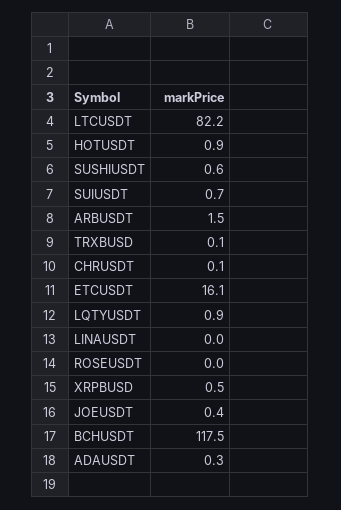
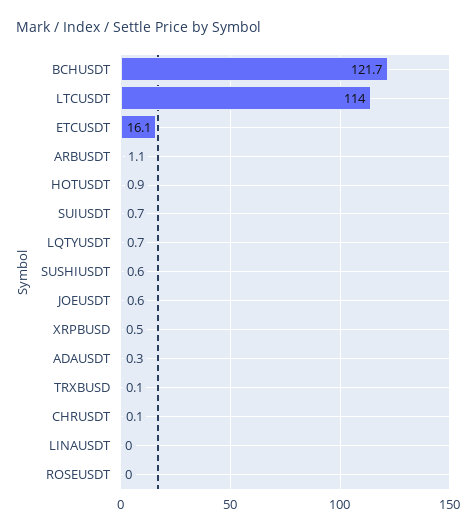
  {
-   "LTCUSDT": 82.2,
+   "LTCUSDT": 114,
    "HOTUSDT": 0.9,
    "SUSHIUSDT": 0.6,
    "SUIUSDT": 0.7,
-   "ARBUSDT": 1.5,
+   "ARBUSDT": 1.1,
    "TRXBUSD": 0.1,
    "CHRUSDT": 0.1,
    "ETCUSDT": 16.1,
-   "LQTYUSDT": 0.9,
+   "LQTYUSDT": 0.7,
    "LINAUSDT": 0,
    "ROSEUSDT": 0,
    "XRPBUSD": 0.5,
-   "JOEUSDT": 0.4,
+   "JOEUSDT": 0.6,
-   "BCHUSDT": 117.5,
+   "BCHUSDT": 121.7,
    "ADAUSDT": 0.3
  }

